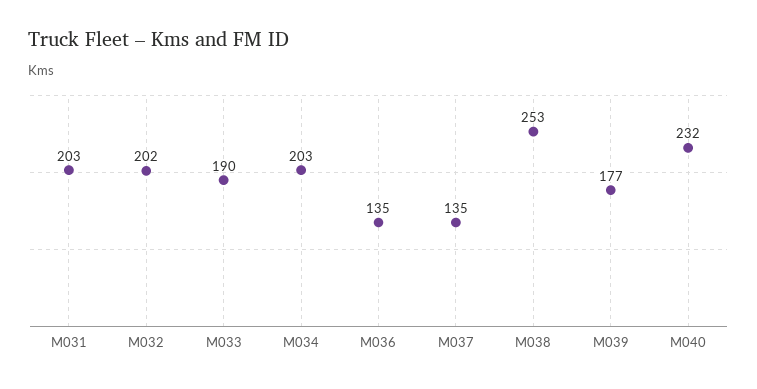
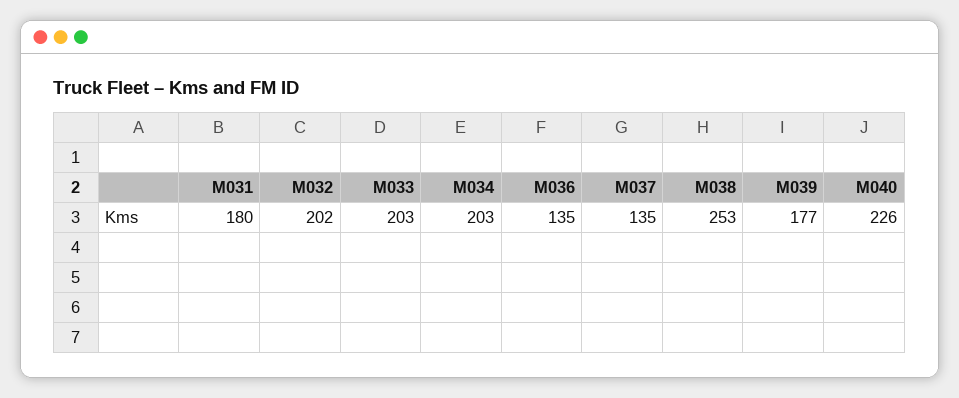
  {
-   "M031": 203,
+   "M031": 180,
    "M032": 202,
-   "M033": 190,
+   "M033": 203,
    "M034": 203,
    "M036": 135,
    "M037": 135,
    "M038": 253,
    "M039": 177,
-   "M040": 232
+   "M040": 226
  }

